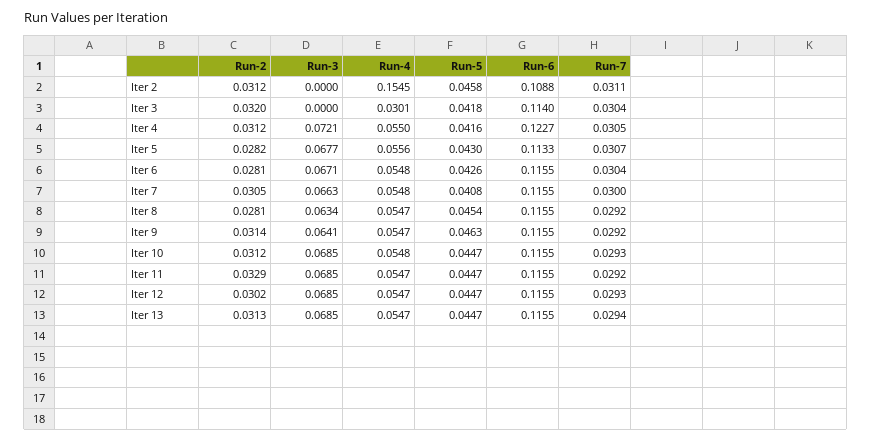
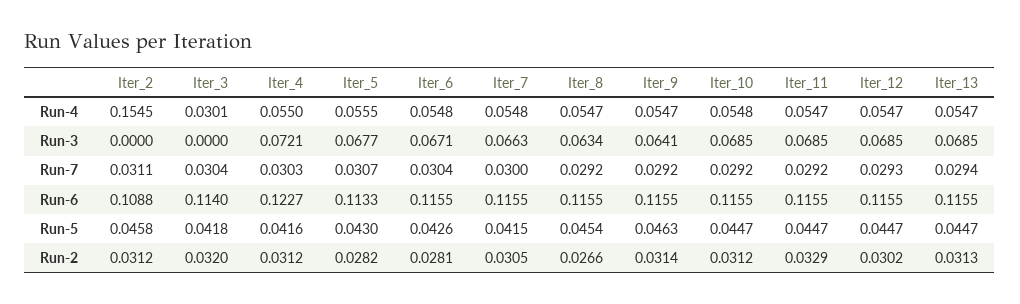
  {
    "Run-2": {
      "Iter 2": 0.0312,
      "Iter 3": 0.032,
      "Iter 4": 0.0312,
      "Iter 5": 0.0282,
      "Iter 6": 0.0281,
      "Iter 7": 0.0305,
-     "Iter 8": 0.0281,
+     "Iter 8": 0.0266,
      "Iter 9": 0.0314,
      "Iter 10": 0.0312,
      "Iter 11": 0.0329,
      "Iter 12": 0.0302,
      "Iter 13": 0.0313
    },
    "Run-3": {
      "Iter 2": 0,
      "Iter 3": 0,
      "Iter 4": 0.0721,
      "Iter 5": 0.0677,
      "Iter 6": 0.0671,
      "Iter 7": 0.0663,
      "Iter 8": 0.0634,
      "Iter 9": 0.0641,
      "Iter 10": 0.0685,
      "Iter 11": 0.0685,
      "Iter 12": 0.0685,
      "Iter 13": 0.0685
    },
    "Run-4": {
      "Iter 2": 0.1545,
      "Iter 3": 0.0301,
      "Iter 4": 0.055,
-     "Iter 5": 0.0556,
+     "Iter 5": 0.0555,
      "Iter 6": 0.0548,
      "Iter 7": 0.0548,
      "Iter 8": 0.0547,
      "Iter 9": 0.0547,
      "Iter 10": 0.0548,
      "Iter 11": 0.0547,
      "Iter 12": 0.0547,
      "Iter 13": 0.0547
    },
    "Run-5": {
      "Iter 2": 0.0458,
      "Iter 3": 0.0418,
      "Iter 4": 0.0416,
      "Iter 5": 0.043,
      "Iter 6": 0.0426,
-     "Iter 7": 0.0408,
+     "Iter 7": 0.0415,
      "Iter 8": 0.0454,
      "Iter 9": 0.0463,
      "Iter 10": 0.0447,
      "Iter 11": 0.0447,
      "Iter 12": 0.0447,
      "Iter 13": 0.0447
    },
    "Run-6": {
      "Iter 2": 0.1088,
      "Iter 3": 0.114,
      "Iter 4": 0.1227,
      "Iter 5": 0.1133,
      "Iter 6": 0.1155,
      "Iter 7": 0.1155,
      "Iter 8": 0.1155,
      "Iter 9": 0.1155,
      "Iter 10": 0.1155,
      "Iter 11": 0.1155,
      "Iter 12": 0.1155,
      "Iter 13": 0.1155
    },
    "Run-7": {
      "Iter 2": 0.0311,
      "Iter 3": 0.0304,
-     "Iter 4": 0.0305,
+     "Iter 4": 0.0303,
      "Iter 5": 0.0307,
      "Iter 6": 0.0304,
      "Iter 7": 0.03,
      "Iter 8": 0.0292,
      "Iter 9": 0.0292,
-     "Iter 10": 0.0293,
+     "Iter 10": 0.0292,
      "Iter 11": 0.0292,
      "Iter 12": 0.0293,
      "Iter 13": 0.0294
    }
  }

